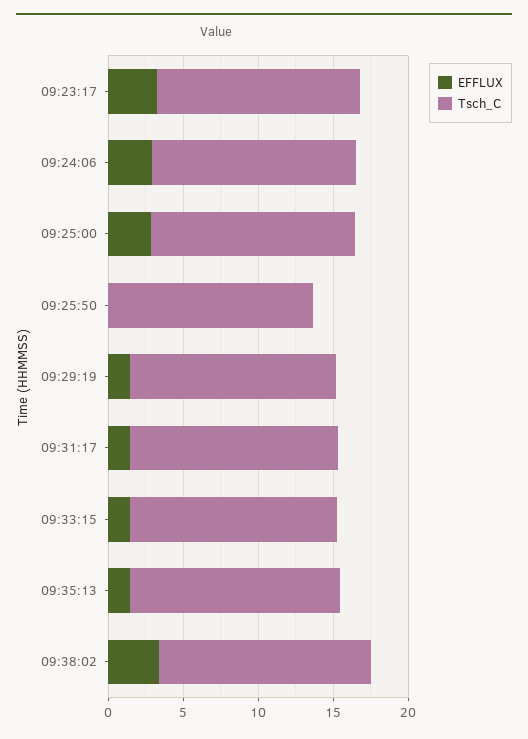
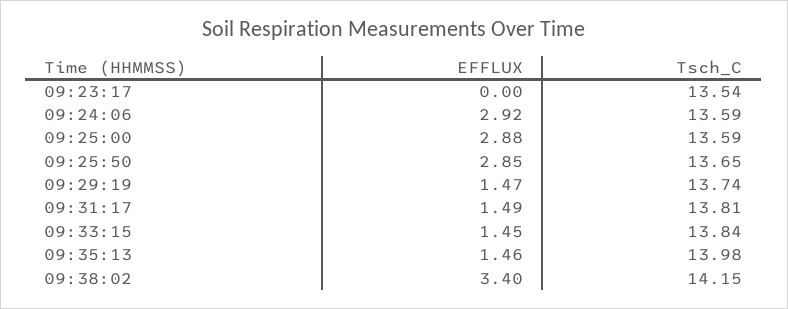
  {
    "EFFLUX": {
-     "09:23:17": 3,
+     "09:23:17": 0,
      "09:24:06": 2.92,
      "09:25:00": 2.88,
-     "09:25:50": 0,
+     "09:25:50": 2.85,
      "09:29:19": 1.47,
      "09:31:17": 1.49,
      "09:33:15": 1.45,
      "09:35:13": 1.46,
      "09:38:02": 3.4
    },
    "Tsch_C": {
      "09:23:17": 13.54,
      "09:24:06": 13.59,
      "09:25:00": 13.59,
      "09:25:50": 13.65,
      "09:29:19": 13.74,
      "09:31:17": 13.81,
      "09:33:15": 13.84,
      "09:35:13": 13.98,
      "09:38:02": 14.15
    }
  }

